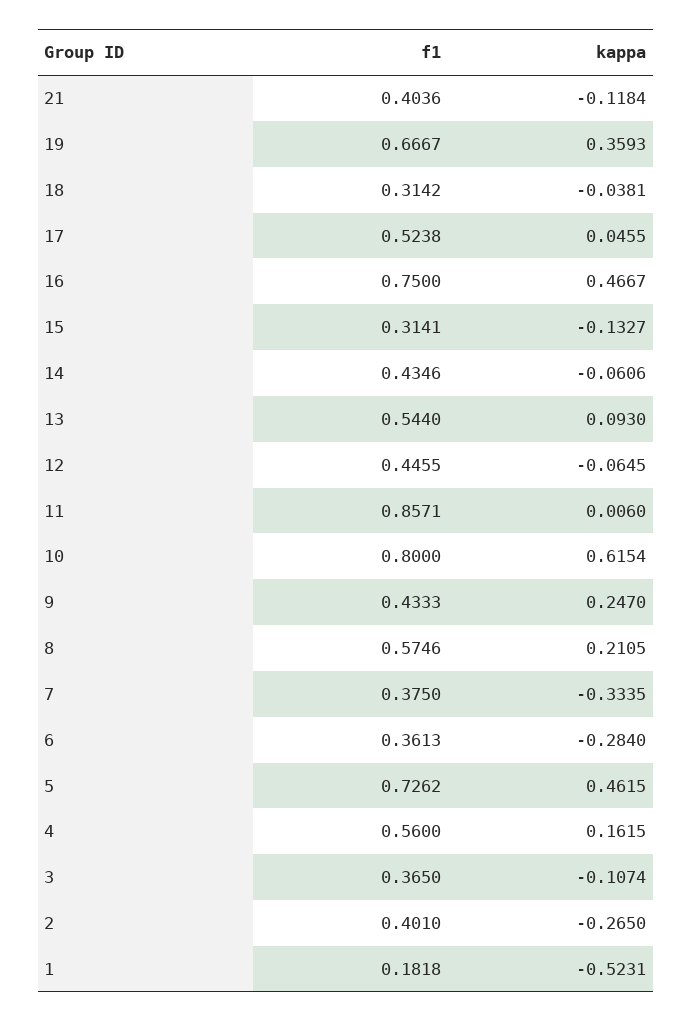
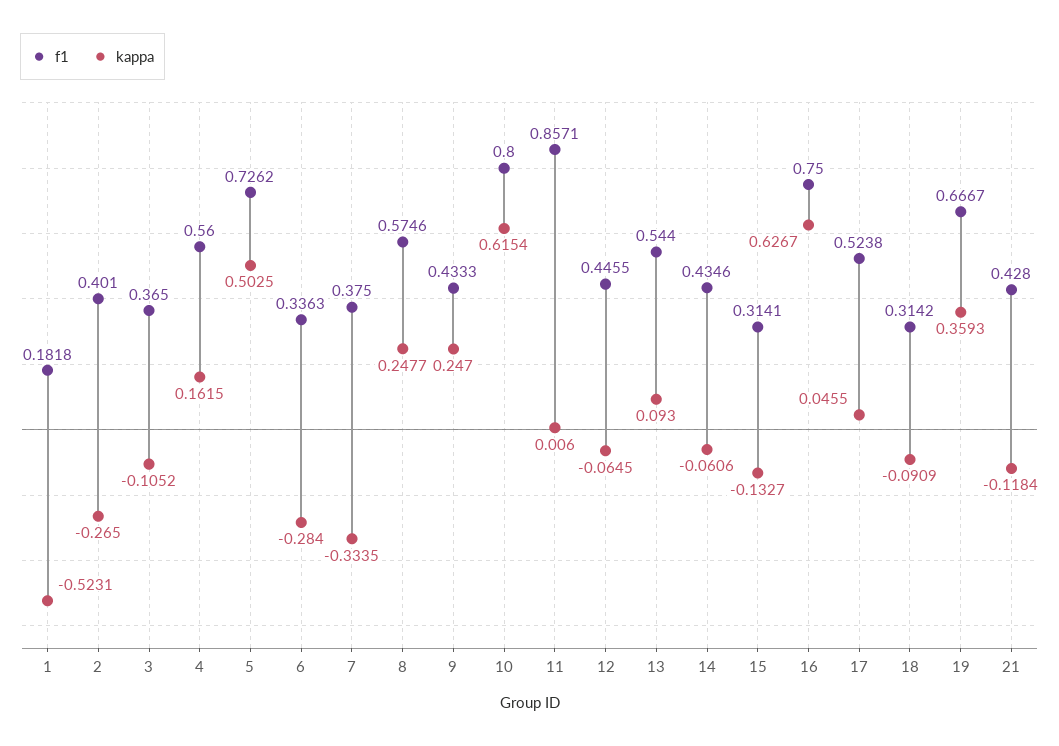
  {
    "f1": {
-     "21": 0.4036,
+     "21": 0.428,
      "19": 0.6667,
      "18": 0.3142,
      "17": 0.5238,
      "16": 0.75,
      "15": 0.3141,
      "14": 0.4346,
      "13": 0.544,
      "12": 0.4455,
      "11": 0.8571,
      "10": 0.8,
      "9": 0.4333,
      "8": 0.5746,
      "7": 0.375,
-     "6": 0.3613,
+     "6": 0.3363,
      "5": 0.7262,
      "4": 0.56,
      "3": 0.365,
      "2": 0.401,
      "1": 0.1818
    },
    "kappa": {
      "21": -0.1184,
      "19": 0.3593,
-     "18": -0.0381,
+     "18": -0.0909,
      "17": 0.0455,
-     "16": 0.4667,
+     "16": 0.6267,
      "15": -0.1327,
      "14": -0.0606,
      "13": 0.093,
      "12": -0.0645,
      "11": 0.006,
      "10": 0.6154,
      "9": 0.247,
-     "8": 0.2105,
+     "8": 0.2477,
      "7": -0.3335,
      "6": -0.284,
-     "5": 0.4615,
+     "5": 0.5025,
      "4": 0.1615,
-     "3": -0.1074,
+     "3": -0.1052,
      "2": -0.265,
      "1": -0.5231
    }
  }

